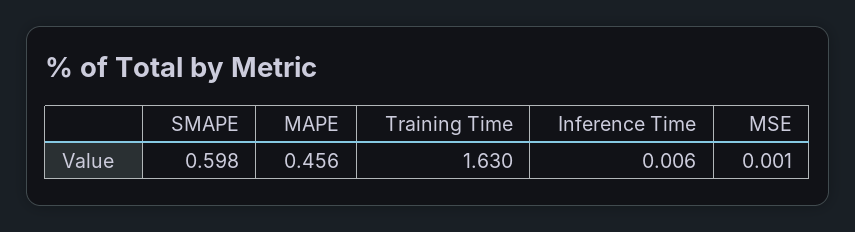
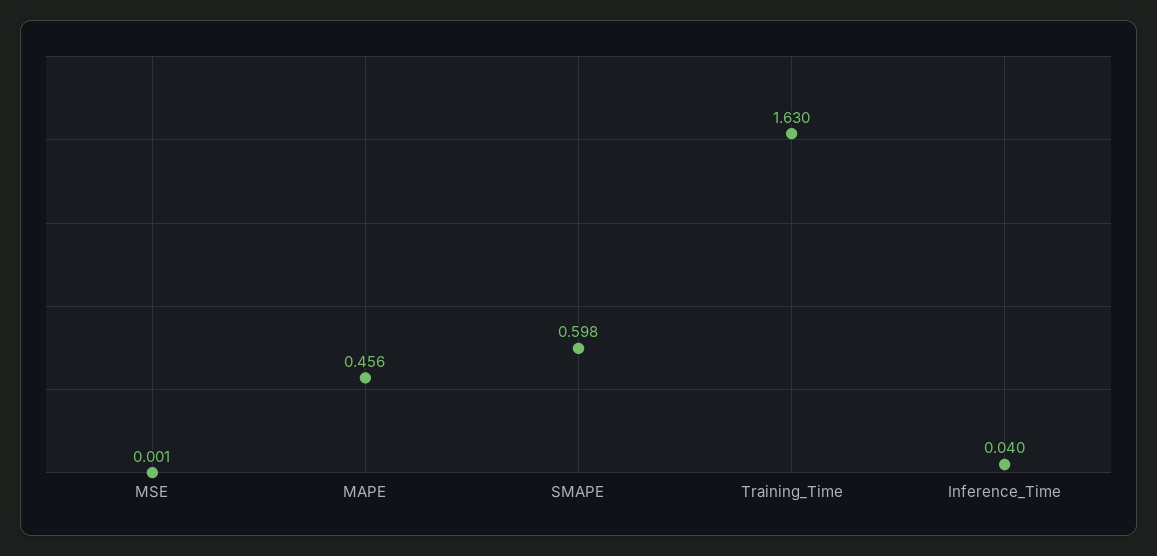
  {
    "SMAPE": 0.598,
    "MAPE": 0.456,
    "Training Time": 1.63,
-   "Inference Time": 0.006,
+   "Inference Time": 0.04,
    "MSE": 0.001
  }

